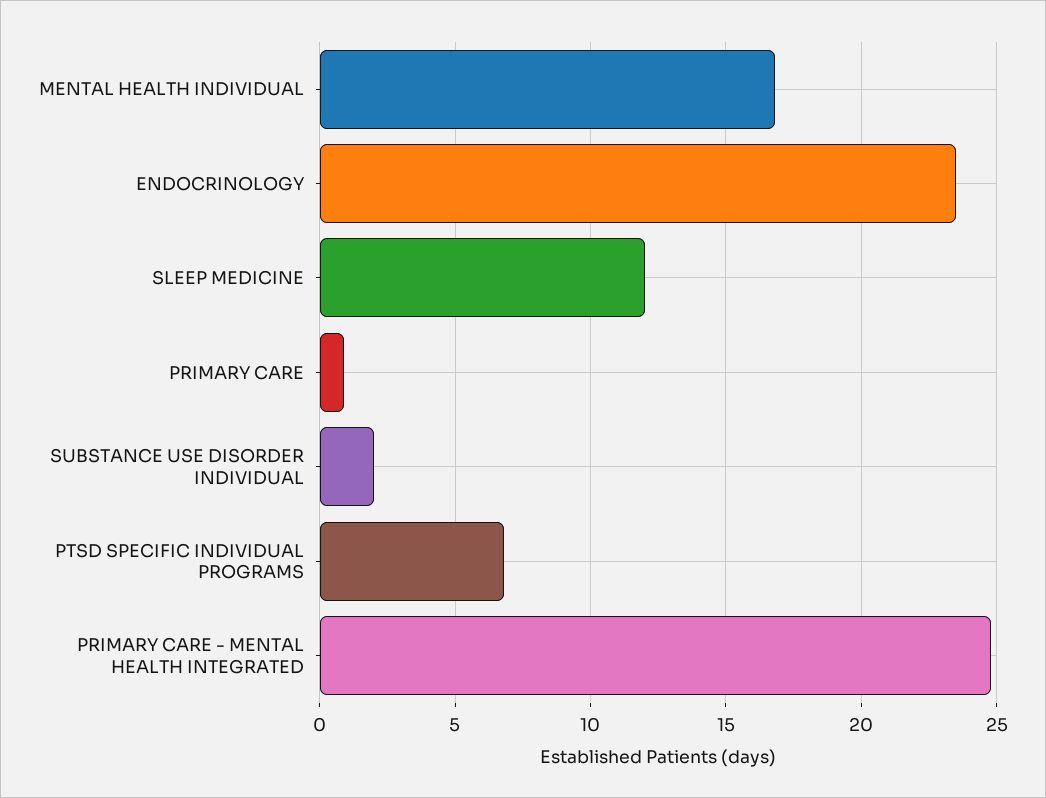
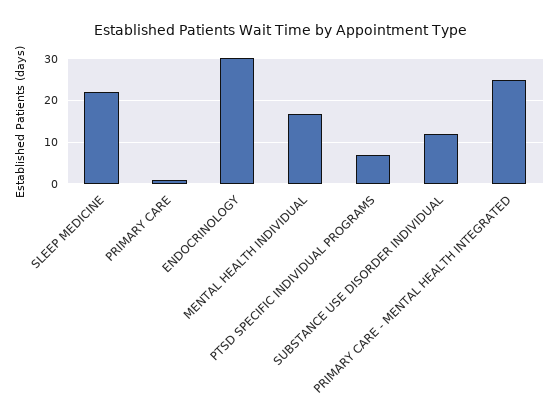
  {
    "MENTAL HEALTH INDIVIDUAL": 17,
-   "ENDOCRINOLOGY": 23.5,
+   "ENDOCRINOLOGY": 30,
-   "SLEEP MEDICINE": 12,
+   "SLEEP MEDICINE": 22,
    "PRIMARY CARE": 1,
-   "SUBSTANCE USE DISORDER INDIVIDUAL": 2,
+   "SUBSTANCE USE DISORDER INDIVIDUAL": 12,
    "PTSD SPECIFIC INDIVIDUAL PROGRAMS": 7,
    "PRIMARY CARE - MENTAL HEALTH INTEGRATED": 25
  }

